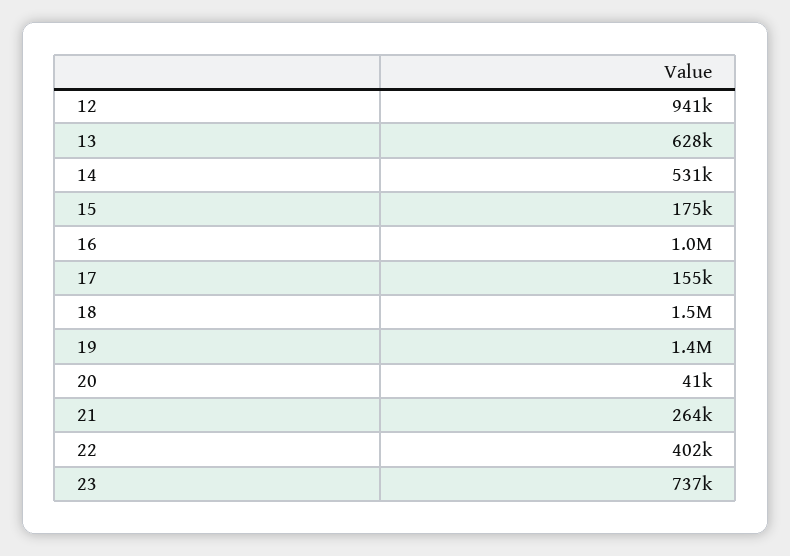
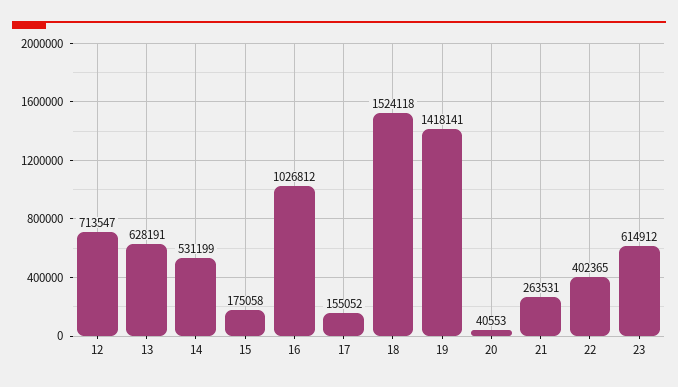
  {
-   "12": 941000,
+   "12": 713547,
    "13": 628191,
    "14": 531199,
    "15": 175058,
    "16": 1026812,
    "17": 155052,
    "18": 1524118,
    "19": 1418141,
    "20": 40553,
    "21": 263531,
    "22": 402365,
-   "23": 737000
+   "23": 614912
  }

